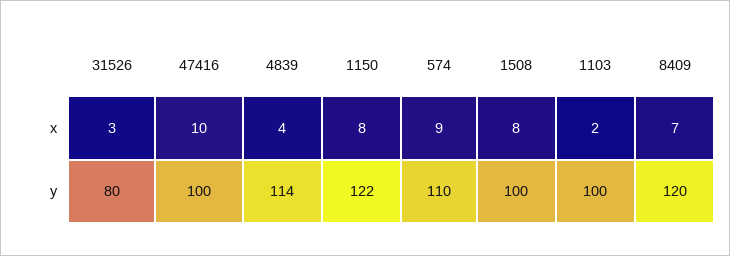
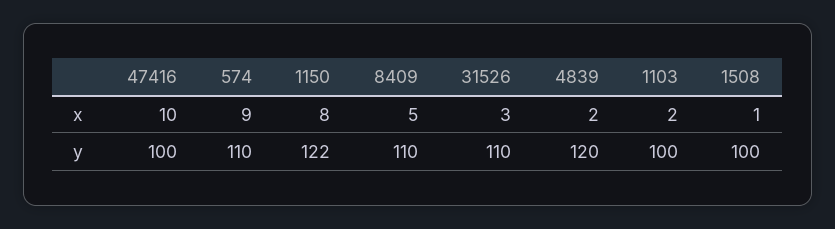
  {
    "31526": {
      "x": 3,
-     "y": 80
+     "y": 110
    },
    "47416": {
      "x": 10,
      "y": 100
    },
    "4839": {
-     "x": 4,
+     "x": 2,
-     "y": 114
+     "y": 120
    },
    "1150": {
      "x": 8,
      "y": 122
    },
    "574": {
      "x": 9,
      "y": 110
    },
    "1508": {
-     "x": 8,
+     "x": 1,
      "y": 100
    },
    "1103": {
      "x": 2,
      "y": 100
    },
    "8409": {
-     "x": 7,
+     "x": 5,
-     "y": 120
+     "y": 110
    }
  }

